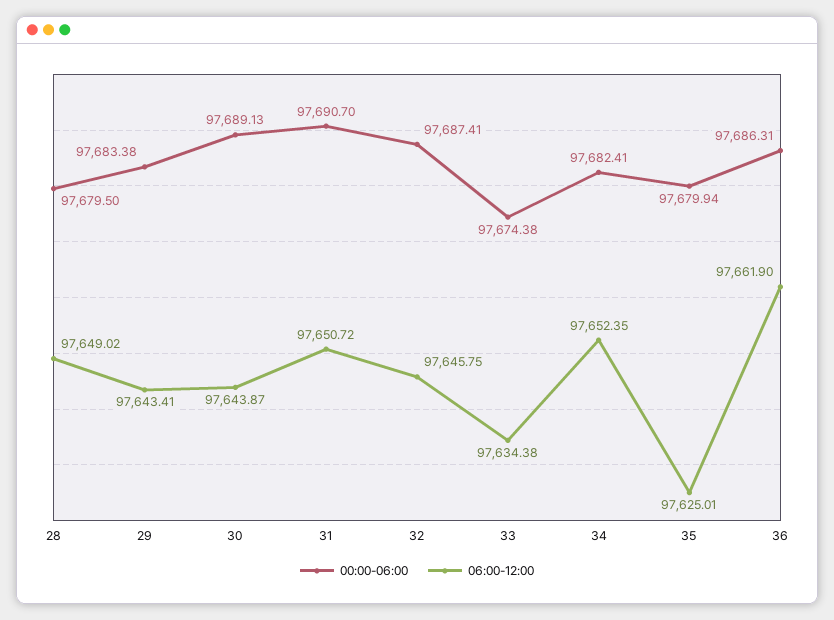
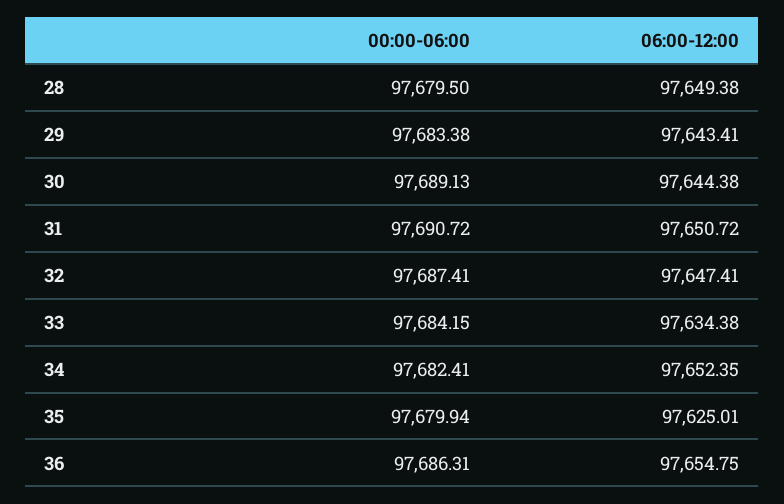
  {
    "00:00-06:00": {
      "28": 97679.5,
      "29": 97683.38,
      "30": 97689.13,
-     "31": 97690.7,
+     "31": 97690.72,
      "32": 97687.41,
-     "33": 97674.38,
+     "33": 97684.15,
      "34": 97682.41,
      "35": 97679.94,
      "36": 97686.31
    },
    "06:00-12:00": {
-     "28": 97649.02,
+     "28": 97649.38,
      "29": 97643.41,
-     "30": 97643.87,
+     "30": 97644.38,
      "31": 97650.72,
-     "32": 97645.75,
+     "32": 97647.41,
      "33": 97634.38,
      "34": 97652.35,
      "35": 97625.01,
-     "36": 97661.9
+     "36": 97654.75
    }
  }

